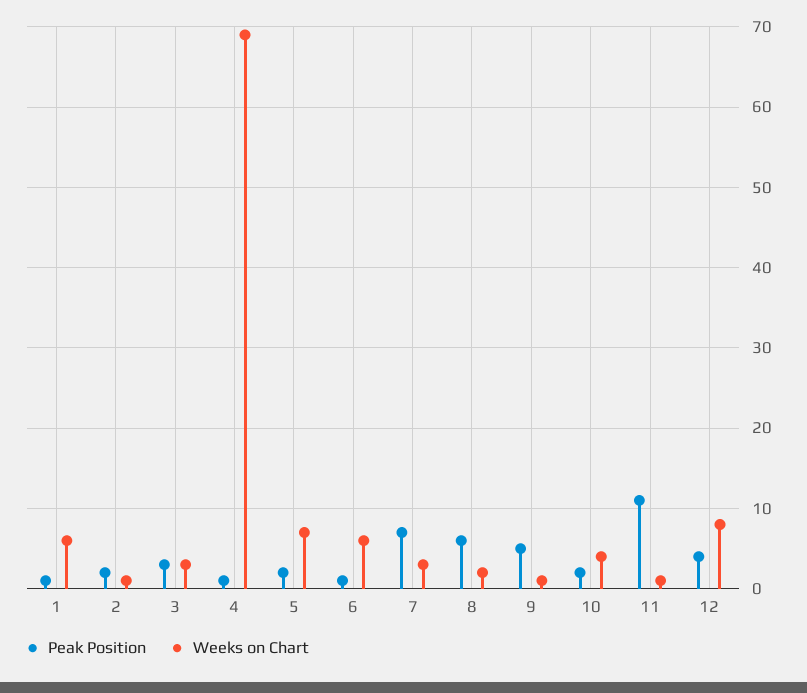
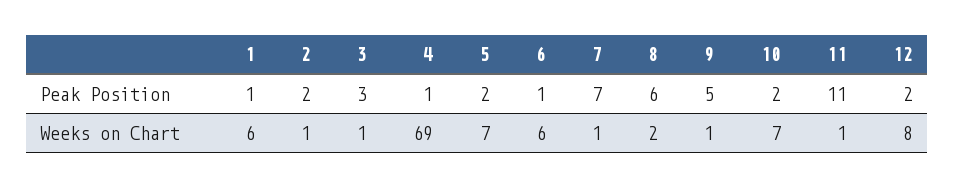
  {
    "Peak Position": {
      "1": 1,
      "2": 2,
      "3": 3,
      "4": 1,
      "5": 2,
      "6": 1,
      "7": 7,
      "8": 6,
      "9": 5,
      "10": 2,
      "11": 11,
-     "12": 4
+     "12": 2
    },
    "Weeks on Chart": {
      "1": 6,
      "2": 1,
-     "3": 3,
+     "3": 1,
      "4": 69,
      "5": 7,
      "6": 6,
-     "7": 3,
+     "7": 1,
      "8": 2,
      "9": 1,
-     "10": 4,
+     "10": 7,
      "11": 1,
      "12": 8
    }
  }

